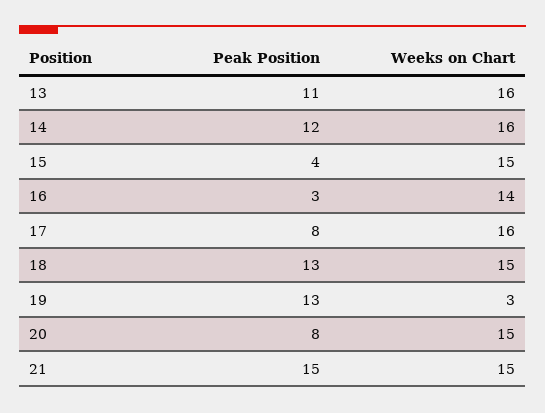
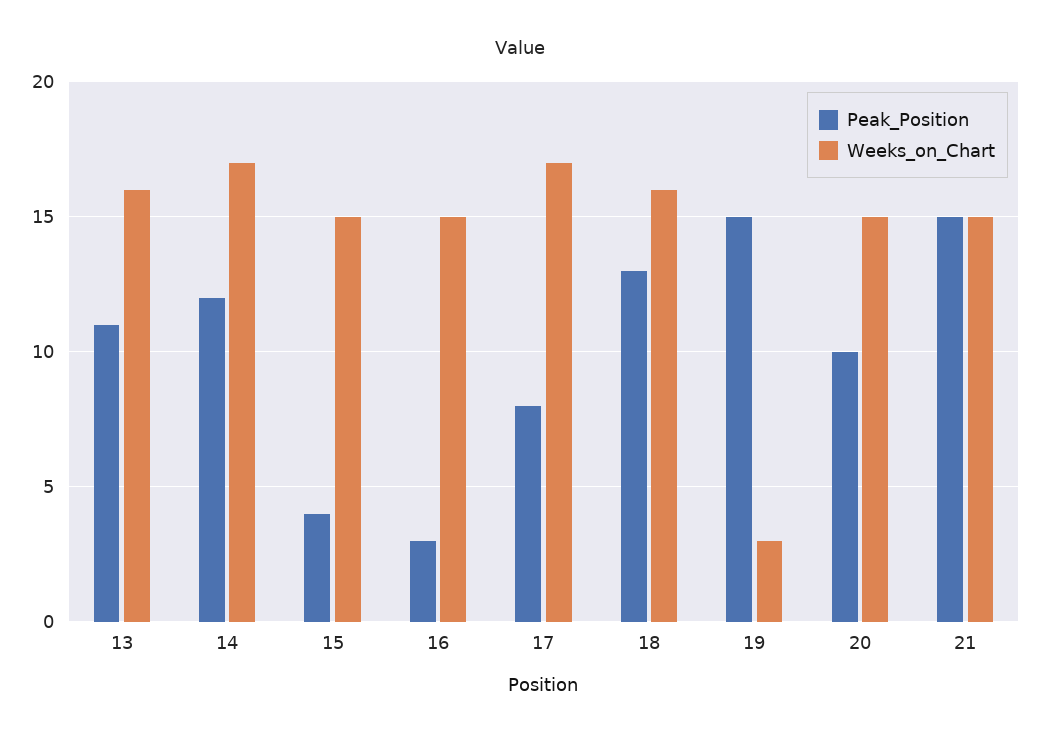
  {
    "Peak Position": {
      "13": 11,
      "14": 12,
      "15": 4,
      "16": 3,
      "17": 8,
      "18": 13,
-     "19": 13,
+     "19": 15,
-     "20": 8,
+     "20": 10,
      "21": 15
    },
    "Weeks on Chart": {
      "13": 16,
-     "14": 16,
+     "14": 17,
      "15": 15,
-     "16": 14,
+     "16": 15,
-     "17": 16,
+     "17": 17,
-     "18": 15,
+     "18": 16,
      "19": 3,
      "20": 15,
      "21": 15
    }
  }

